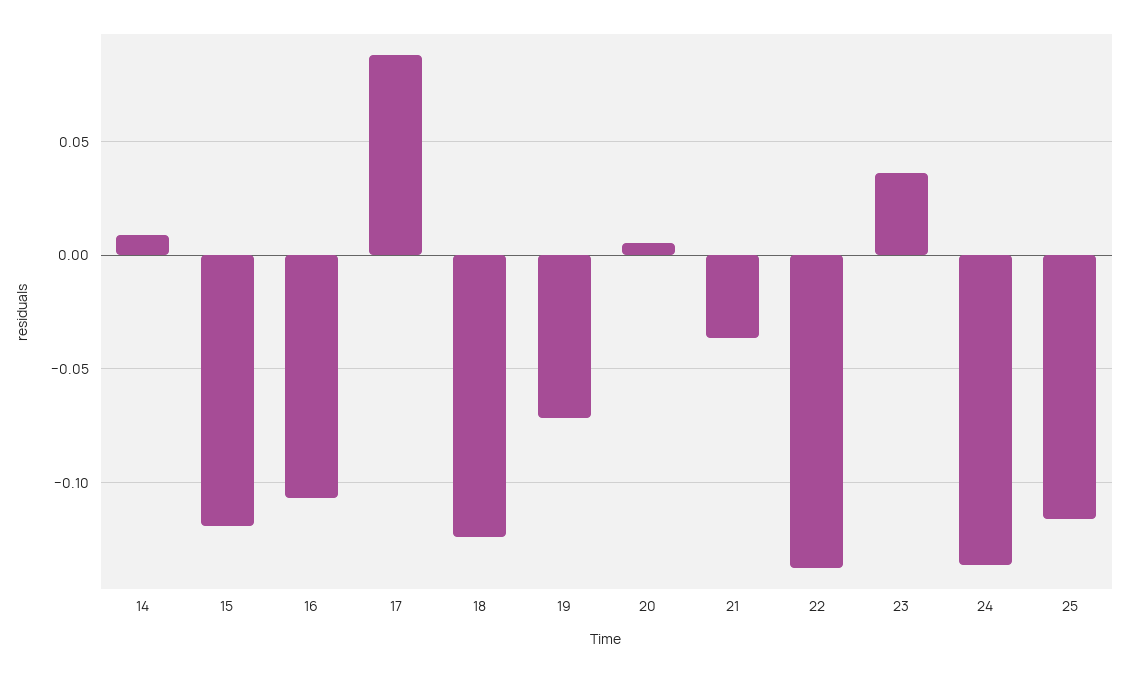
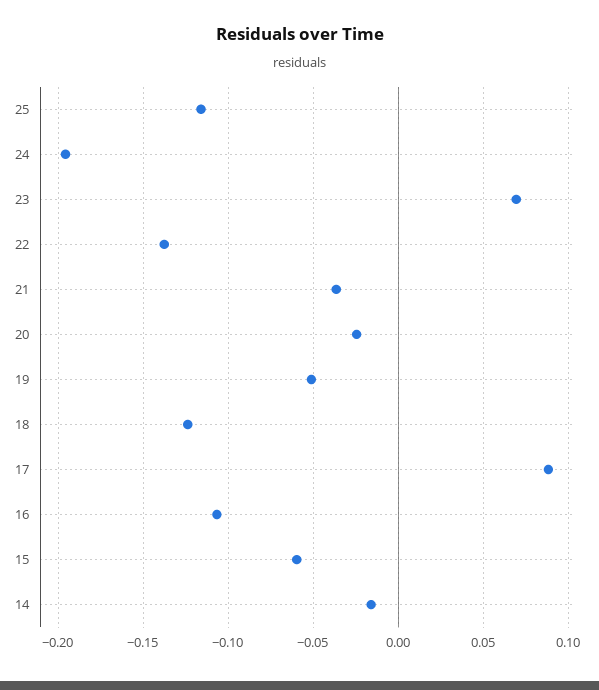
  {
-   "14": 0.01,
+   "14": -0.015,
-   "15": -0.12,
+   "15": -0.06,
    "16": -0.105,
    "17": 0.09,
    "18": -0.125,
-   "19": -0.07,
+   "19": -0.05,
-   "20": 0.005,
+   "20": -0.025,
    "21": -0.035,
    "22": -0.14,
-   "23": 0.035,
+   "23": 0.07,
-   "24": -0.135,
+   "24": -0.195,
    "25": -0.115
  }

